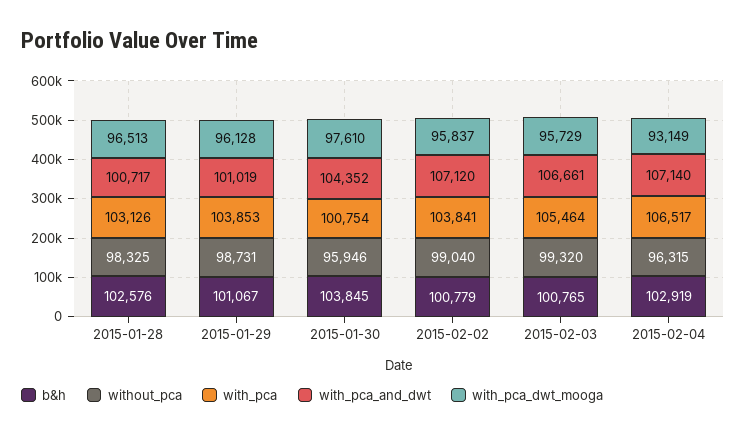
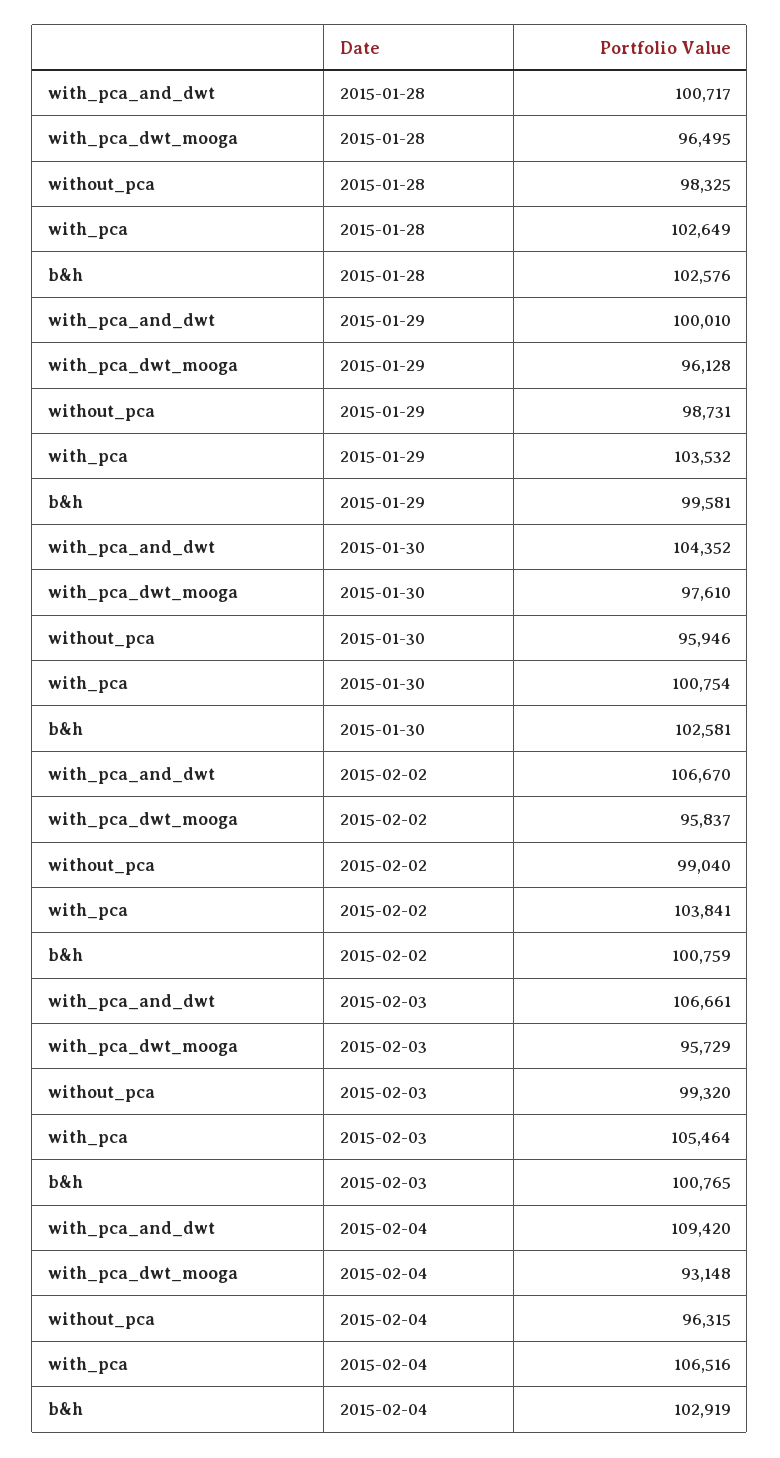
  {
    "b&h": {
      "2015-01-28": 102576,
-     "2015-01-29": 101067,
+     "2015-01-29": 99581,
-     "2015-01-30": 103845,
+     "2015-01-30": 102581,
-     "2015-02-02": 100779,
+     "2015-02-02": 100759,
      "2015-02-03": 100765,
      "2015-02-04": 102919
    },
    "without_pca": {
      "2015-01-28": 98325,
      "2015-01-29": 98731,
      "2015-01-30": 95946,
      "2015-02-02": 99040,
      "2015-02-03": 99320,
      "2015-02-04": 96315
    },
    "with_pca": {
-     "2015-01-28": 103126,
+     "2015-01-28": 102649,
-     "2015-01-29": 103853,
+     "2015-01-29": 103532,
      "2015-01-30": 100754,
      "2015-02-02": 103841,
      "2015-02-03": 105464,
-     "2015-02-04": 106517
+     "2015-02-04": 106516
    },
    "with_pca_and_dwt": {
      "2015-01-28": 100717,
-     "2015-01-29": 101019,
+     "2015-01-29": 100010,
      "2015-01-30": 104352,
-     "2015-02-02": 107120,
+     "2015-02-02": 106670,
      "2015-02-03": 106661,
-     "2015-02-04": 107140
+     "2015-02-04": 109420
    },
    "with_pca_dwt_mooga": {
-     "2015-01-28": 96513,
+     "2015-01-28": 96495,
      "2015-01-29": 96128,
      "2015-01-30": 97610,
      "2015-02-02": 95837,
      "2015-02-03": 95729,
-     "2015-02-04": 93149
+     "2015-02-04": 93148
    }
  }

